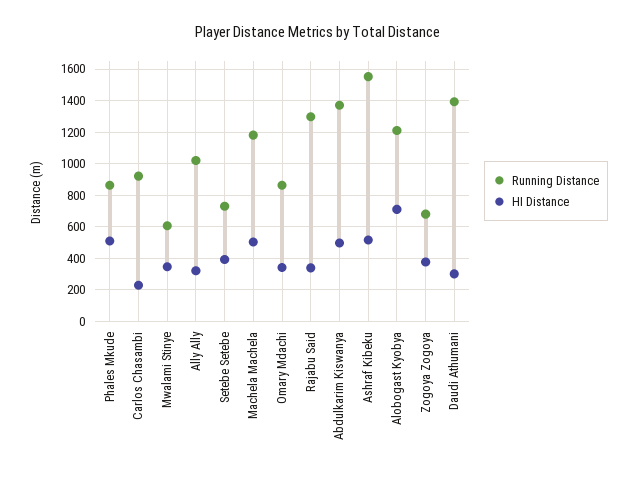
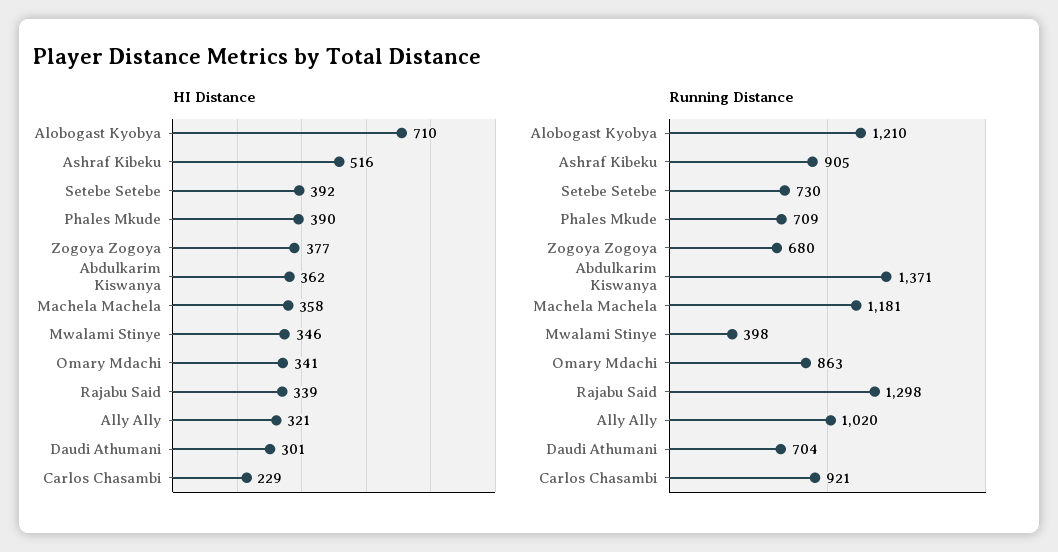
  {
    "Running Distance": {
-     "Phales Mkude": 850,
+     "Phales Mkude": 709,
      "Carlos Chasambi": 921,
-     "Mwalami Stinye": 600,
+     "Mwalami Stinye": 398,
      "Ally Ally": 1020,
      "Setebe Setebe": 730,
      "Machela Machela": 1181,
      "Omary Mdachi": 863,
      "Rajabu Said": 1298,
      "Abdulkarim Kiswanya": 1371,
-     "Ashraf Kibeku": 1550,
+     "Ashraf Kibeku": 905,
      "Alobogast Kyobya": 1210,
      "Zogoya Zogoya": 680,
-     "Daudi Athumani": 1400
+     "Daudi Athumani": 704
    },
    "HI Distance": {
-     "Phales Mkude": 500,
+     "Phales Mkude": 390,
      "Carlos Chasambi": 229,
      "Mwalami Stinye": 346,
      "Ally Ally": 321,
      "Setebe Setebe": 392,
-     "Machela Machela": 500,
+     "Machela Machela": 358,
      "Omary Mdachi": 341,
      "Rajabu Said": 339,
-     "Abdulkarim Kiswanya": 500,
+     "Abdulkarim Kiswanya": 362,
      "Ashraf Kibeku": 516,
      "Alobogast Kyobya": 710,
      "Zogoya Zogoya": 377,
      "Daudi Athumani": 301
    }
  }

